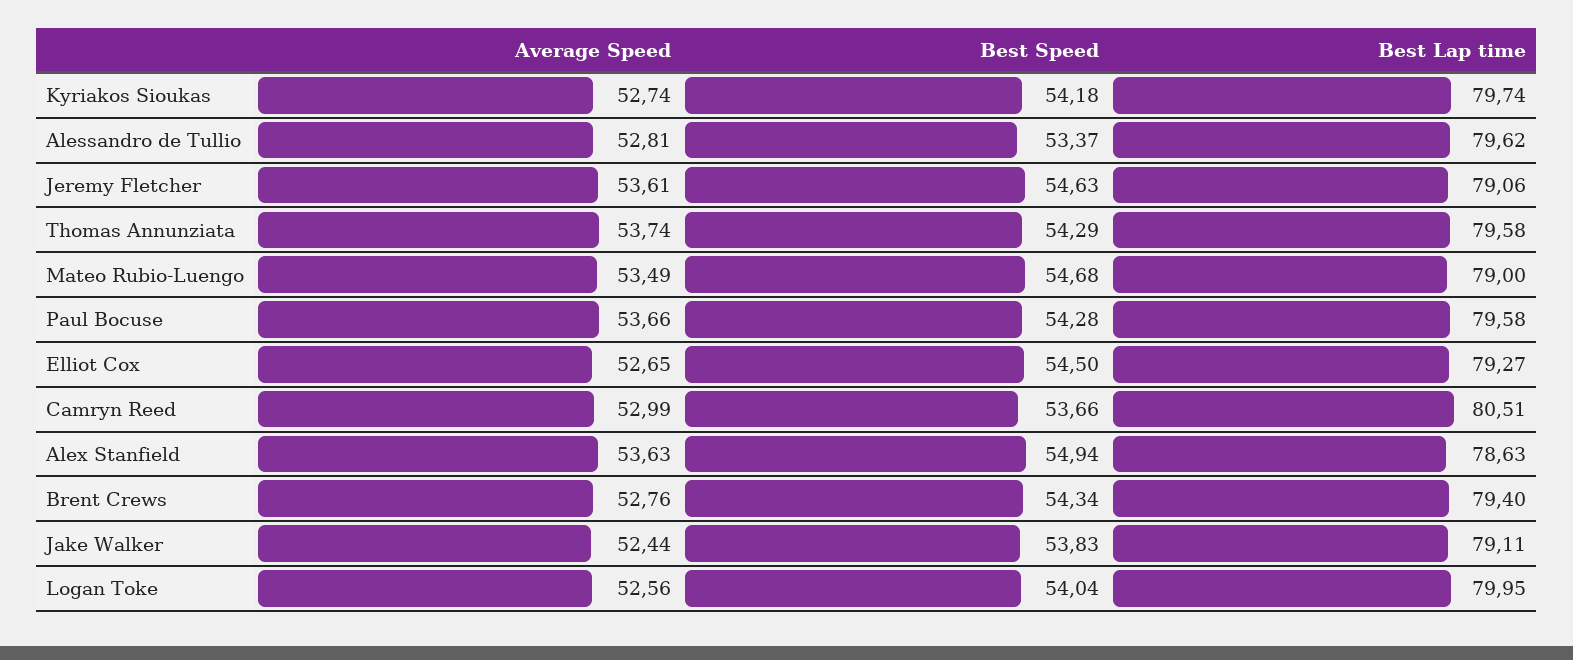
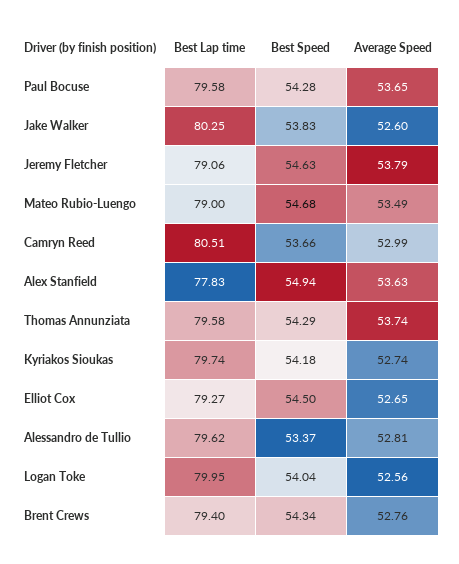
  {
    "Average Speed": {
      "Kyriakos Sioukas": 52.74,
      "Alessandro de Tullio": 52.81,
-     "Jeremy Fletcher": 53.61,
+     "Jeremy Fletcher": 53.79,
      "Thomas Annunziata": 53.74,
      "Mateo Rubio-Luengo": 53.49,
-     "Paul Bocuse": 53.66,
+     "Paul Bocuse": 53.65,
      "Elliot Cox": 52.65,
      "Camryn Reed": 52.99,
      "Alex Stanfield": 53.63,
      "Brent Crews": 52.76,
-     "Jake Walker": 52.44,
+     "Jake Walker": 52.6,
      "Logan Toke": 52.56
    },
    "Best Speed": {
      "Kyriakos Sioukas": 54.18,
      "Alessandro de Tullio": 53.37,
      "Jeremy Fletcher": 54.63,
      "Thomas Annunziata": 54.29,
      "Mateo Rubio-Luengo": 54.68,
      "Paul Bocuse": 54.28,
      "Elliot Cox": 54.5,
      "Camryn Reed": 53.66,
      "Alex Stanfield": 54.94,
      "Brent Crews": 54.34,
      "Jake Walker": 53.83,
      "Logan Toke": 54.04
    },
    "Best Lap time": {
      "Kyriakos Sioukas": 79.74,
      "Alessandro de Tullio": 79.62,
      "Jeremy Fletcher": 79.06,
      "Thomas Annunziata": 79.58,
      "Mateo Rubio-Luengo": 79,
      "Paul Bocuse": 79.58,
      "Elliot Cox": 79.27,
      "Camryn Reed": 80.51,
-     "Alex Stanfield": 78.63,
+     "Alex Stanfield": 77.83,
      "Brent Crews": 79.4,
-     "Jake Walker": 79.11,
+     "Jake Walker": 80.25,
      "Logan Toke": 79.95
    }
  }

